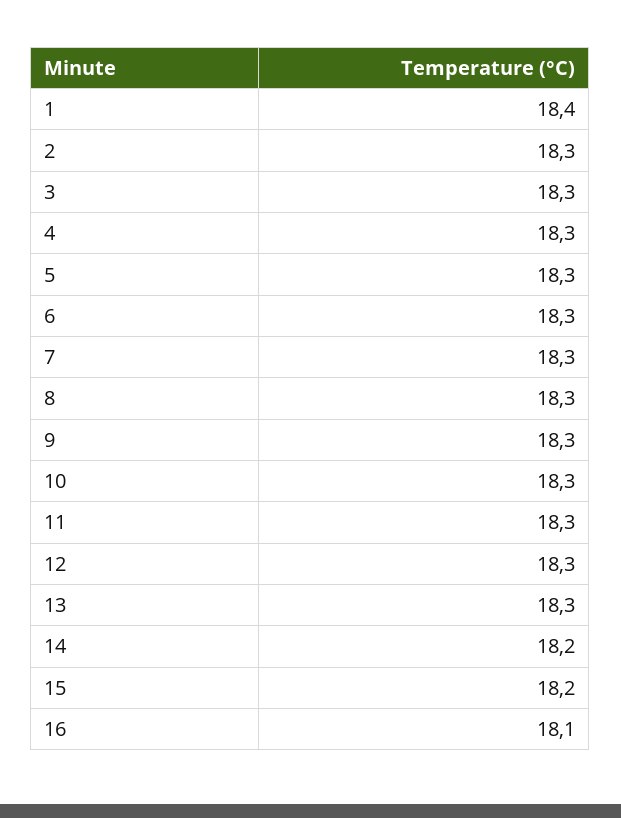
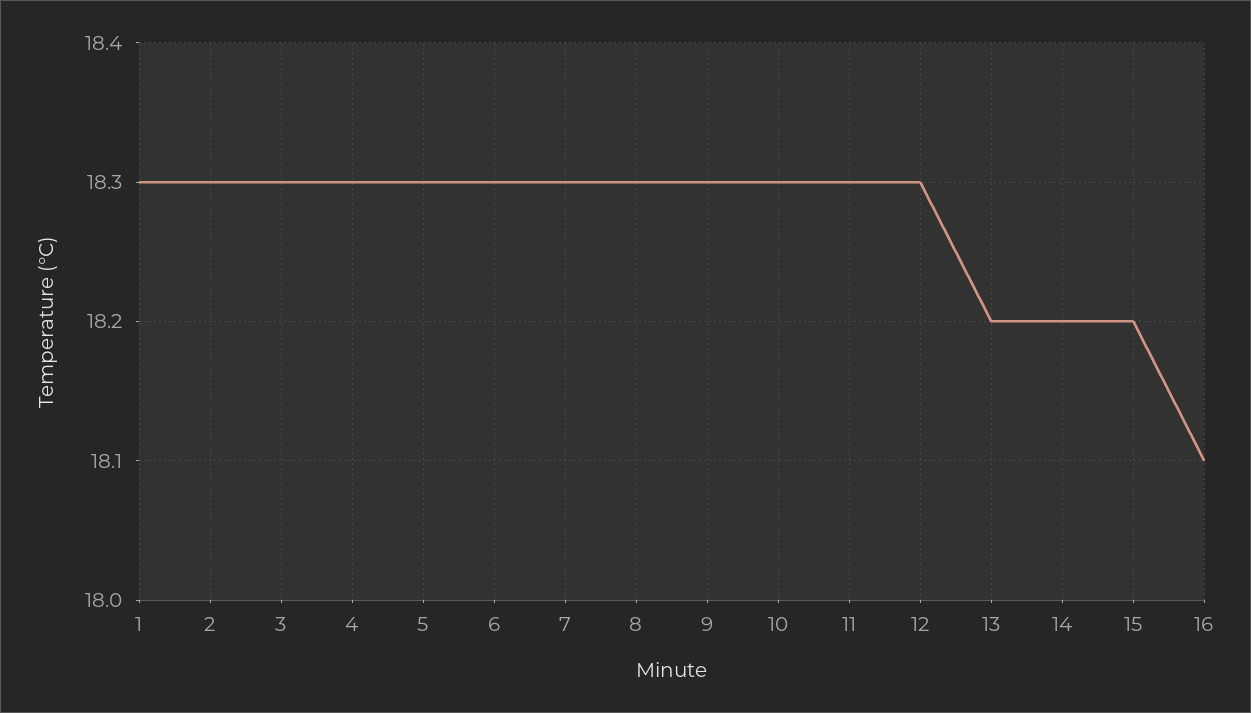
  {
-   "1": 18.4,
+   "1": 18.3,
    "2": 18.3,
    "3": 18.3,
    "4": 18.3,
    "5": 18.3,
    "6": 18.3,
    "7": 18.3,
    "8": 18.3,
    "9": 18.3,
    "10": 18.3,
    "11": 18.3,
    "12": 18.3,
-   "13": 18.3,
+   "13": 18.2,
    "14": 18.2,
    "15": 18.2,
    "16": 18.1
  }

